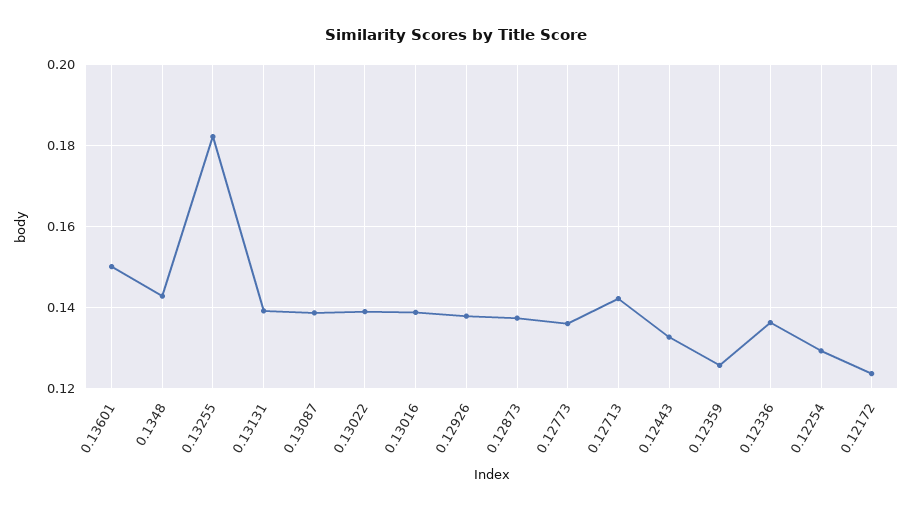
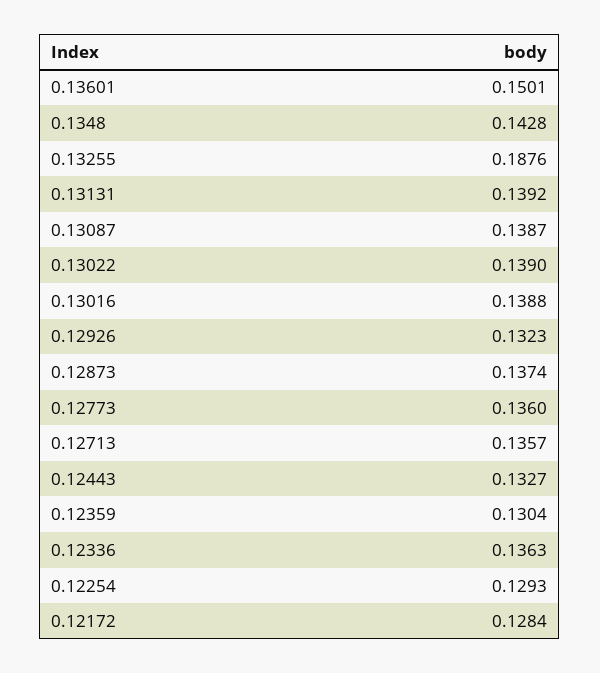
  {
    "0.13601": 0.1501,
    "0.1348": 0.1428,
-   "0.13255": 0.182,
+   "0.13255": 0.1876,
    "0.13131": 0.1392,
    "0.13087": 0.1387,
    "0.13022": 0.139,
    "0.13016": 0.1388,
-   "0.12926": 0.138,
+   "0.12926": 0.1323,
    "0.12873": 0.1374,
    "0.12773": 0.136,
-   "0.12713": 0.142,
+   "0.12713": 0.1357,
    "0.12443": 0.1327,
-   "0.12359": 0.126,
+   "0.12359": 0.1304,
    "0.12336": 0.1363,
    "0.12254": 0.1293,
-   "0.12172": 0.124
+   "0.12172": 0.1284
  }

